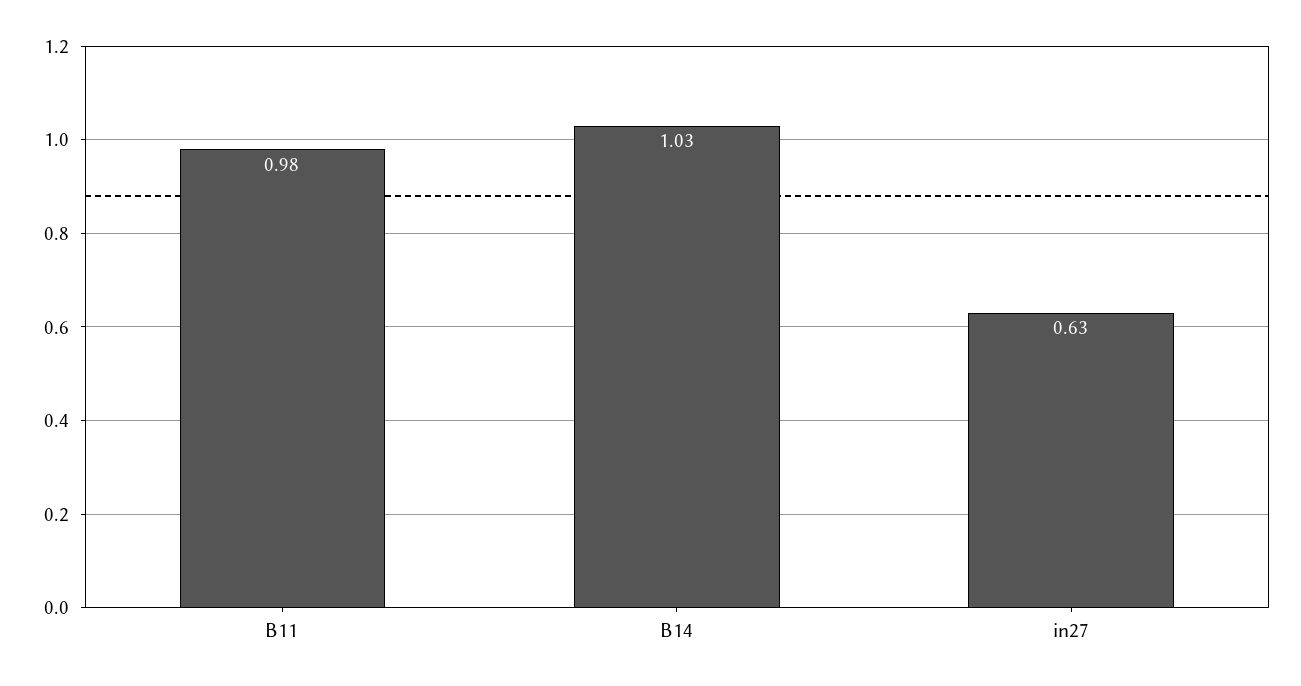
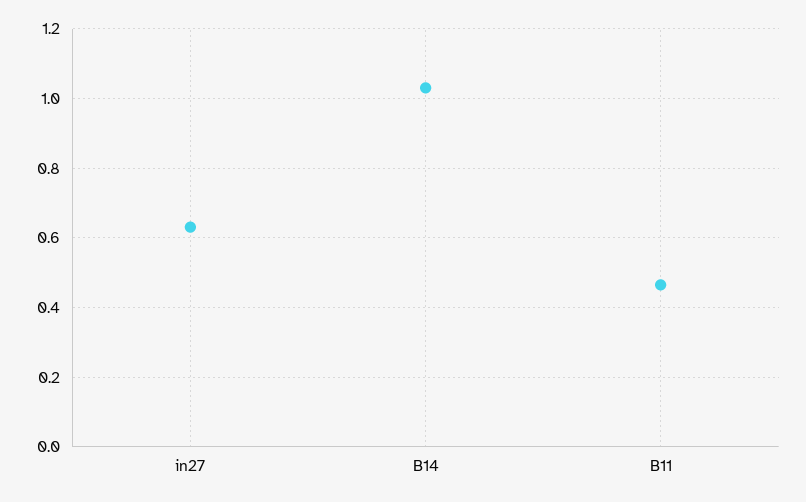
  {
-   "B11": 0.98,
+   "B11": 0.46,
    "B14": 1.03,
    "in27": 0.63
  }

